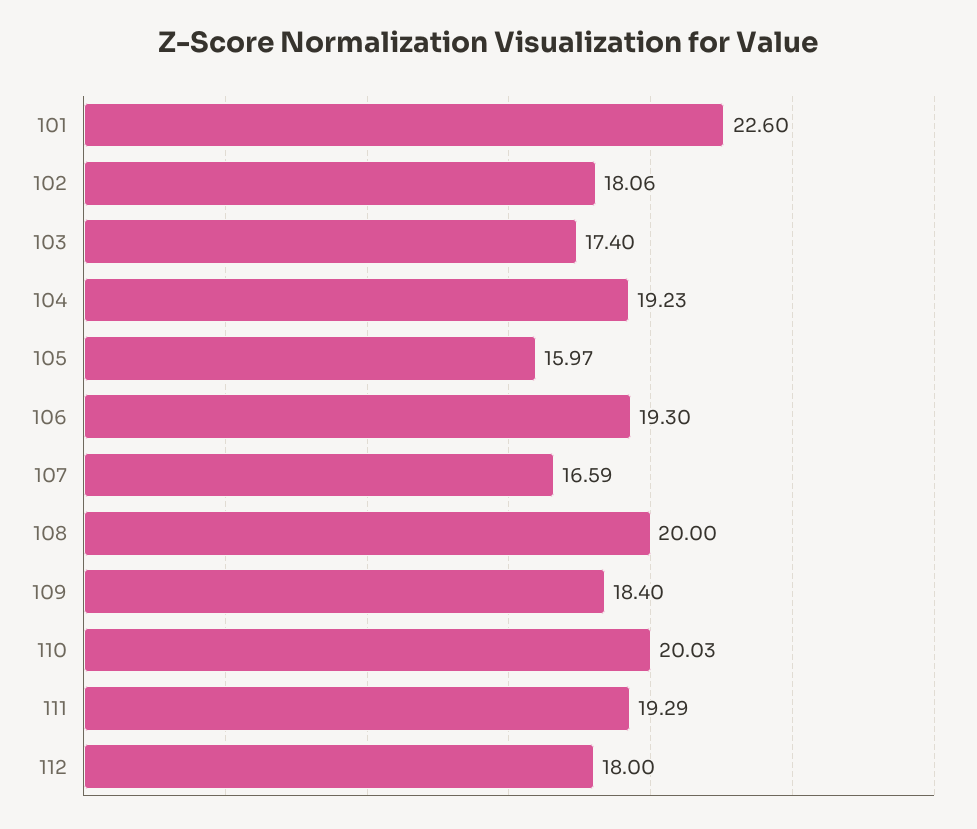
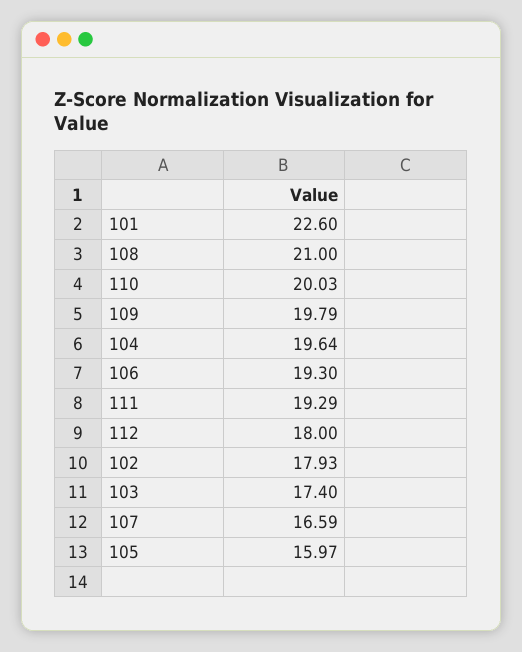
  {
    "101": 22.6,
-   "102": 18.06,
+   "102": 17.93,
    "103": 17.4,
-   "104": 19.23,
+   "104": 19.64,
    "105": 15.97,
    "106": 19.3,
    "107": 16.59,
-   "108": 20,
+   "108": 21,
-   "109": 18.4,
+   "109": 19.79,
    "110": 20.03,
    "111": 19.29,
    "112": 18
  }

